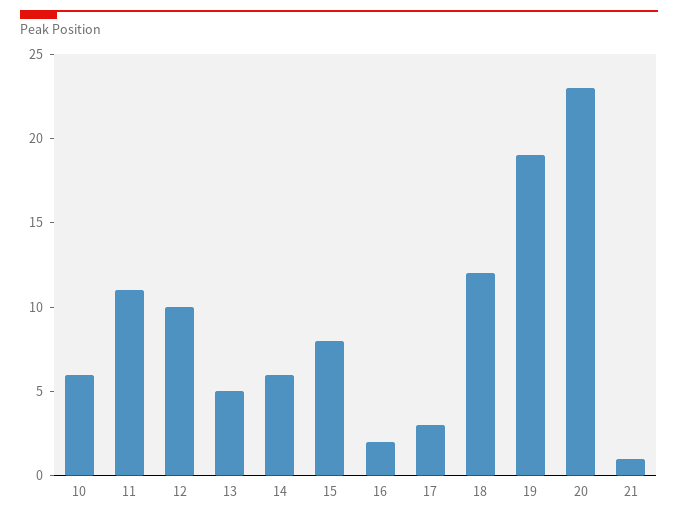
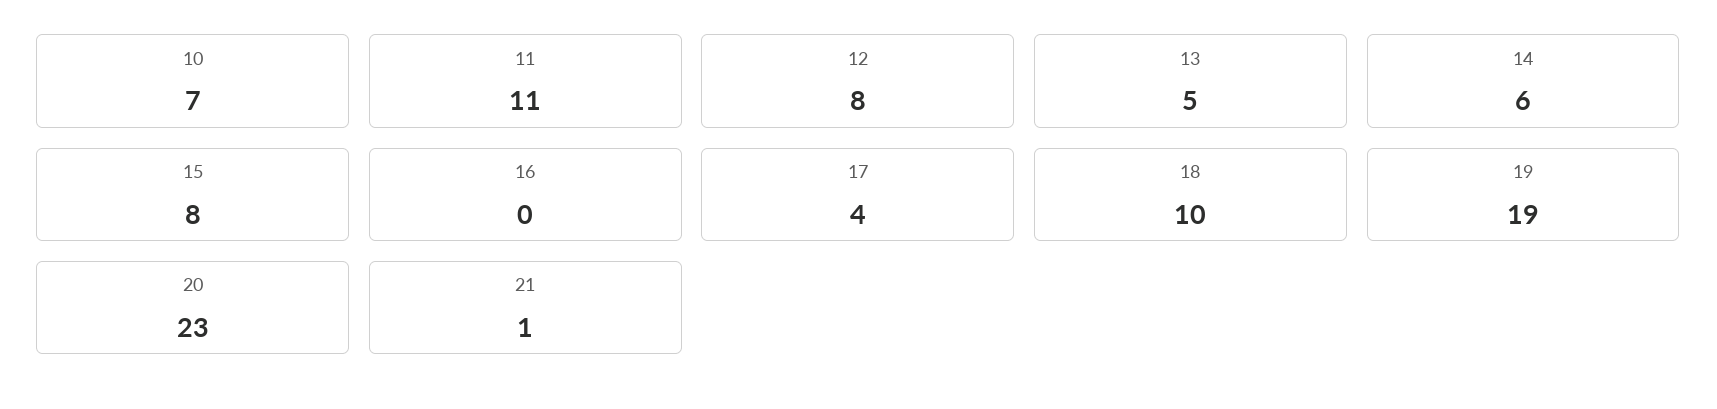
  {
-   "10": 6,
+   "10": 7,
    "11": 11,
-   "12": 10,
+   "12": 8,
    "13": 5,
    "14": 6,
    "15": 8,
-   "16": 2,
+   "16": 0,
-   "17": 3,
+   "17": 4,
-   "18": 12,
+   "18": 10,
    "19": 19,
    "20": 23,
    "21": 1
  }

